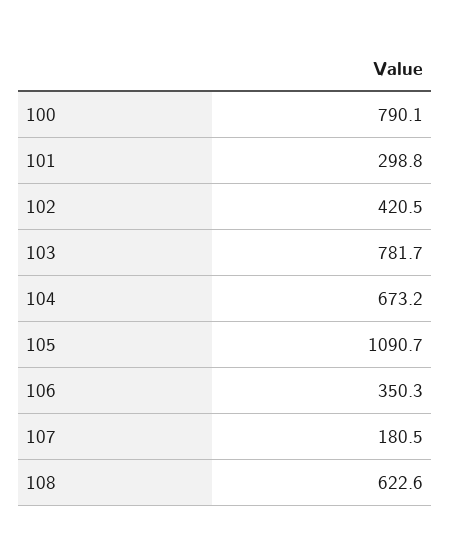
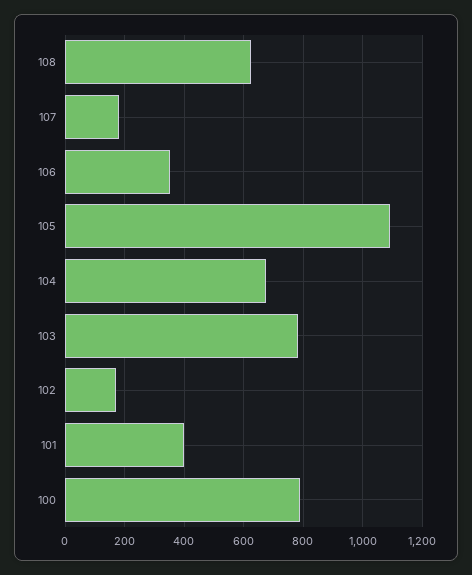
  {
    "100": 790.1,
-   "101": 298.8,
+   "101": 400,
-   "102": 420.5,
+   "102": 175,
    "103": 781.7,
    "104": 673.2,
    "105": 1090.7,
    "106": 350.3,
    "107": 180.5,
    "108": 622.6
  }

